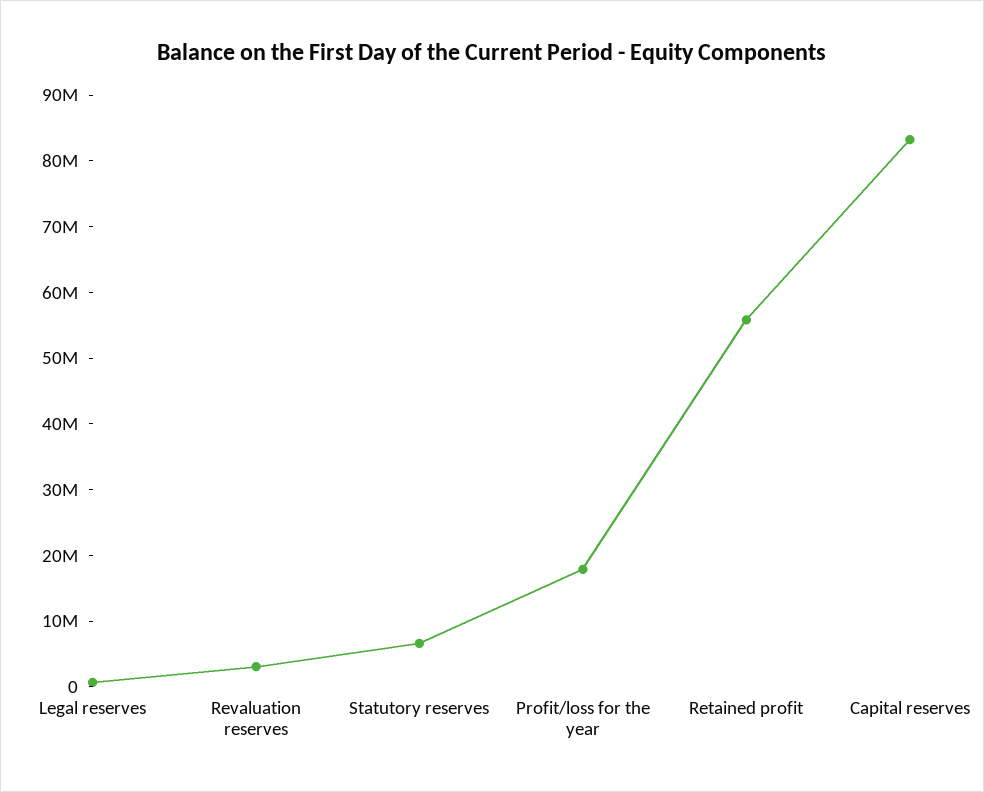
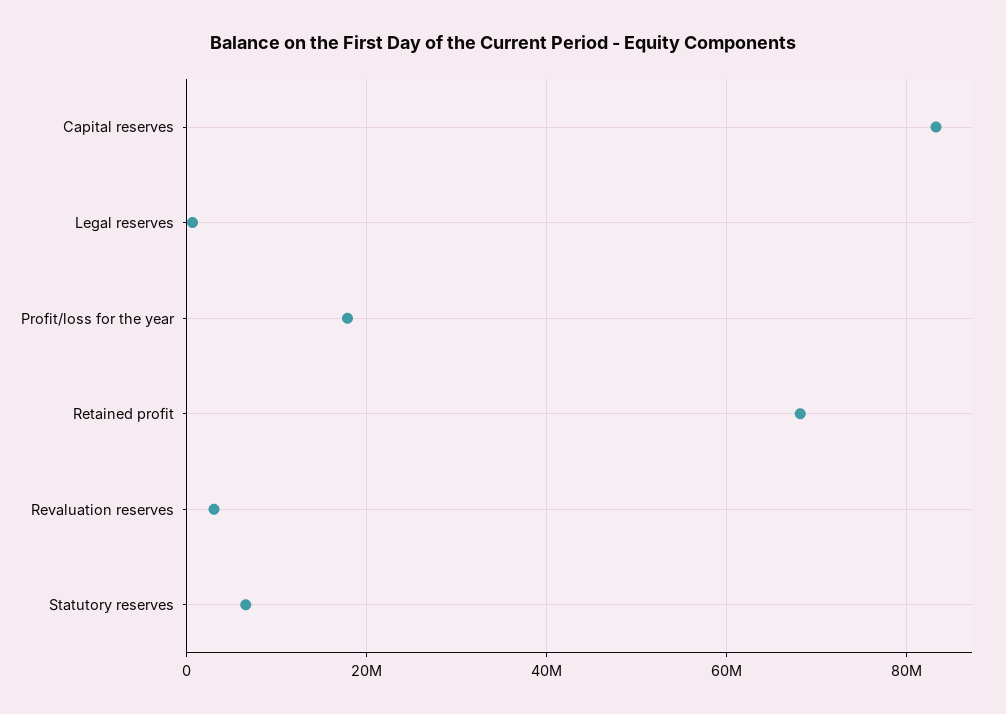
  {
    "Legal reserves": 0,
    "Revaluation reserves": 4000000,
    "Statutory reserves": 6000000,
    "Profit/loss for the year": 18000000,
-   "Retained profit": 56000000,
+   "Retained profit": 68000000,
    "Capital reserves": 84000000
  }

